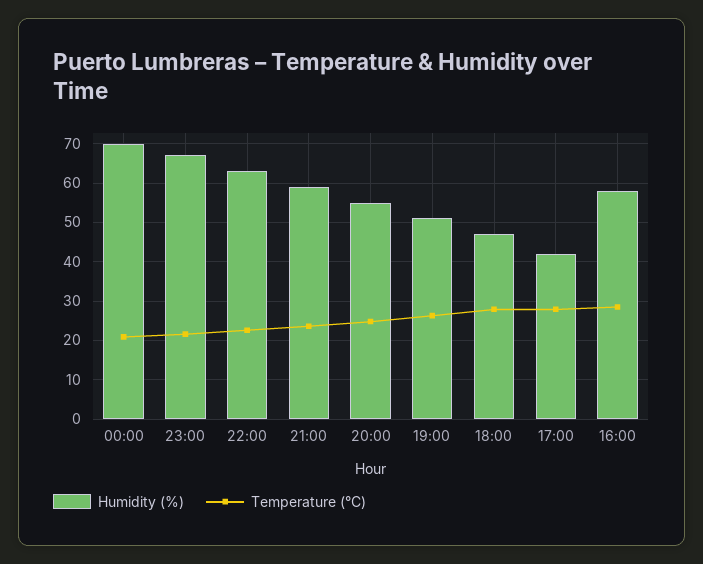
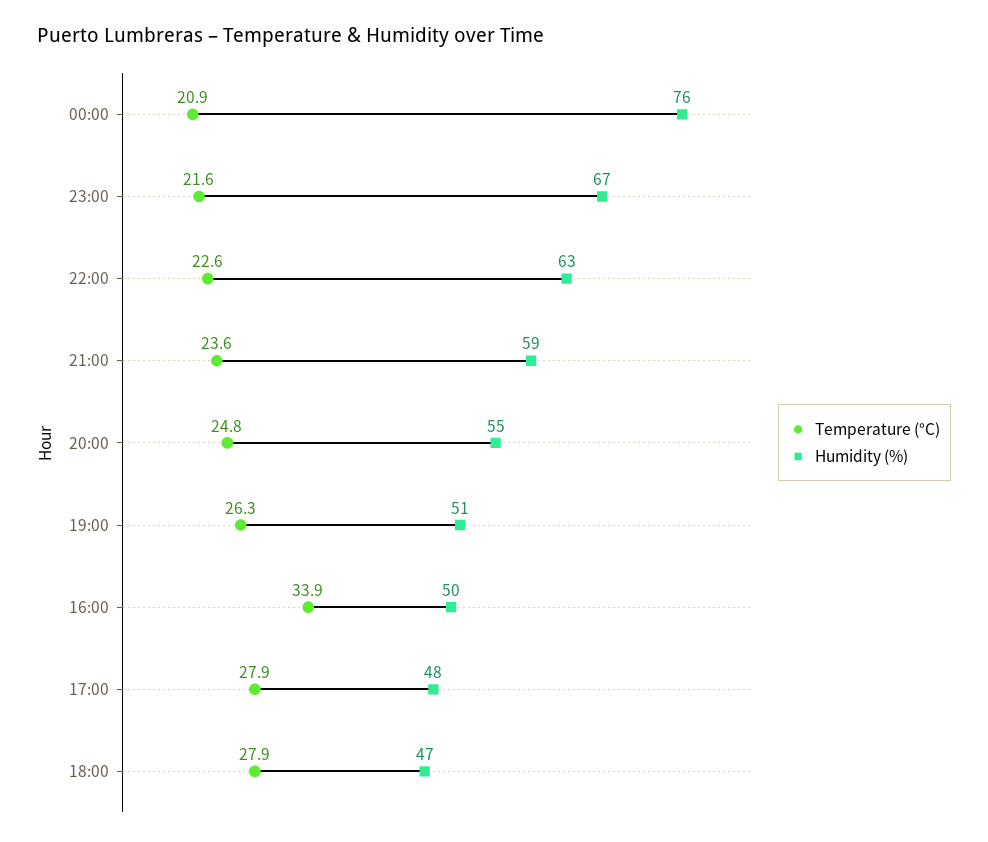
  {
    "Humidity (%)": {
-     "00:00": 70,
+     "00:00": 76,
      "23:00": 67,
      "22:00": 63,
      "21:00": 59,
      "20:00": 55,
      "19:00": 51,
      "18:00": 47,
-     "17:00": 42,
+     "17:00": 48,
-     "16:00": 58
+     "16:00": 50
    },
    "Temperature (°C)": {
      "00:00": 20.9,
      "23:00": 21.6,
      "22:00": 22.6,
      "21:00": 23.6,
      "20:00": 24.8,
      "19:00": 26.3,
      "18:00": 27.9,
      "17:00": 27.9,
-     "16:00": 28
+     "16:00": 33.9
    }
  }

